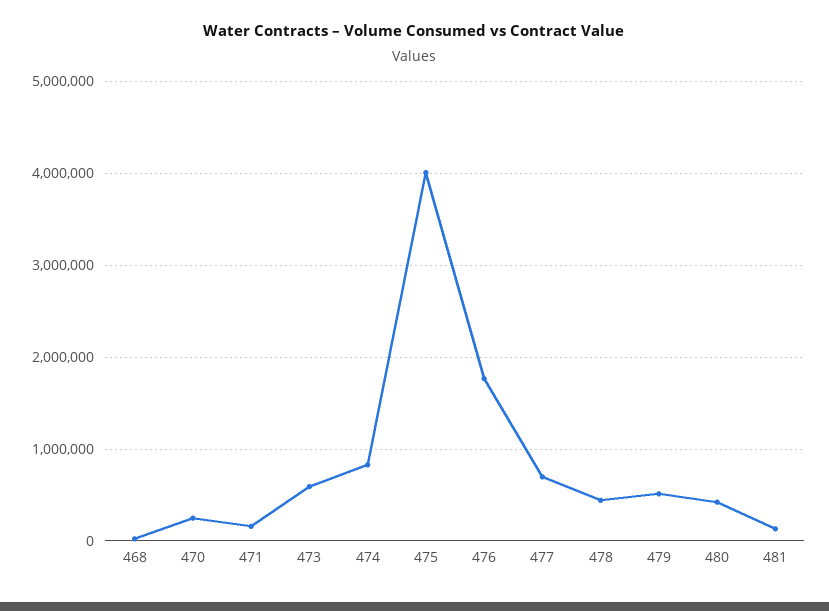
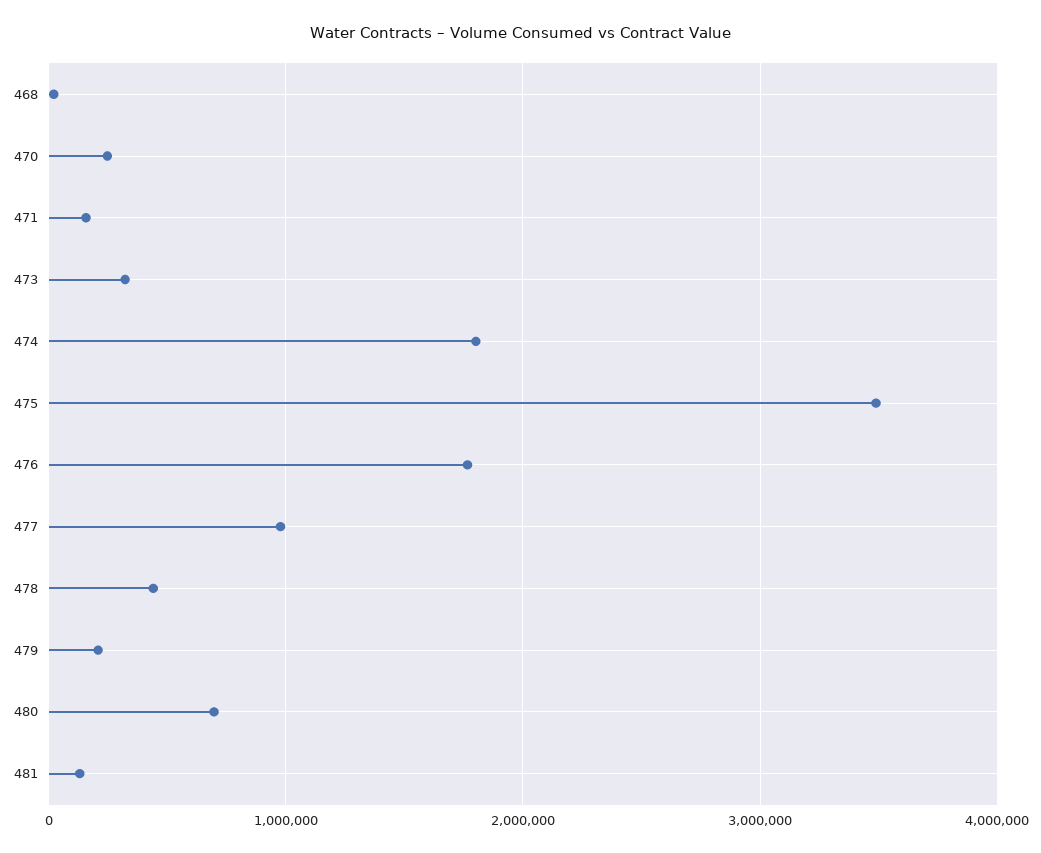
  {
    "468": 0,
    "470": 200000,
    "471": 200000,
-   "473": 600000,
+   "473": 300000,
-   "474": 800000,
+   "474": 1800000,
-   "475": 4000000,
+   "475": 3500000,
    "476": 1800000,
-   "477": 700000,
+   "477": 1000000,
    "478": 400000,
-   "479": 500000,
+   "479": 200000,
-   "480": 400000,
+   "480": 700000,
    "481": 100000
  }

